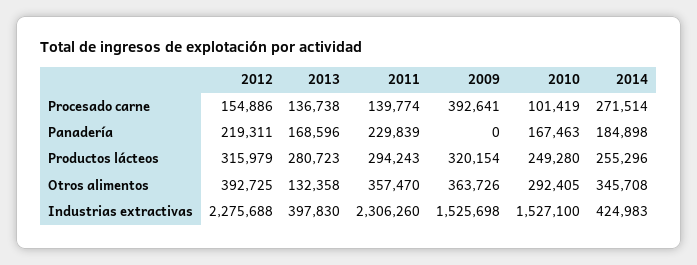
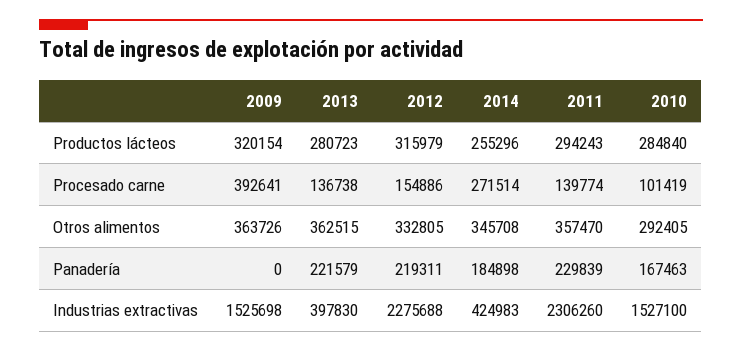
  {
    "2012": {
      "Procesado carne": 154886,
      "Panadería": 219311,
      "Productos lácteos": 315979,
-     "Otros alimentos": 392725,
+     "Otros alimentos": 332805,
      "Industrias extractivas": 2275688
    },
    "2013": {
      "Procesado carne": 136738,
-     "Panadería": 168596,
+     "Panadería": 221579,
      "Productos lácteos": 280723,
-     "Otros alimentos": 132358,
+     "Otros alimentos": 362515,
      "Industrias extractivas": 397830
    },
    "2011": {
      "Procesado carne": 139774,
      "Panadería": 229839,
      "Productos lácteos": 294243,
      "Otros alimentos": 357470,
      "Industrias extractivas": 2306260
    },
    "2009": {
      "Procesado carne": 392641,
      "Panadería": 0,
      "Productos lácteos": 320154,
      "Otros alimentos": 363726,
      "Industrias extractivas": 1525698
    },
    "2010": {
      "Procesado carne": 101419,
      "Panadería": 167463,
-     "Productos lácteos": 249280,
+     "Productos lácteos": 284840,
      "Otros alimentos": 292405,
      "Industrias extractivas": 1527100
    },
    "2014": {
      "Procesado carne": 271514,
      "Panadería": 184898,
      "Productos lácteos": 255296,
      "Otros alimentos": 345708,
      "Industrias extractivas": 424983
    }
  }

